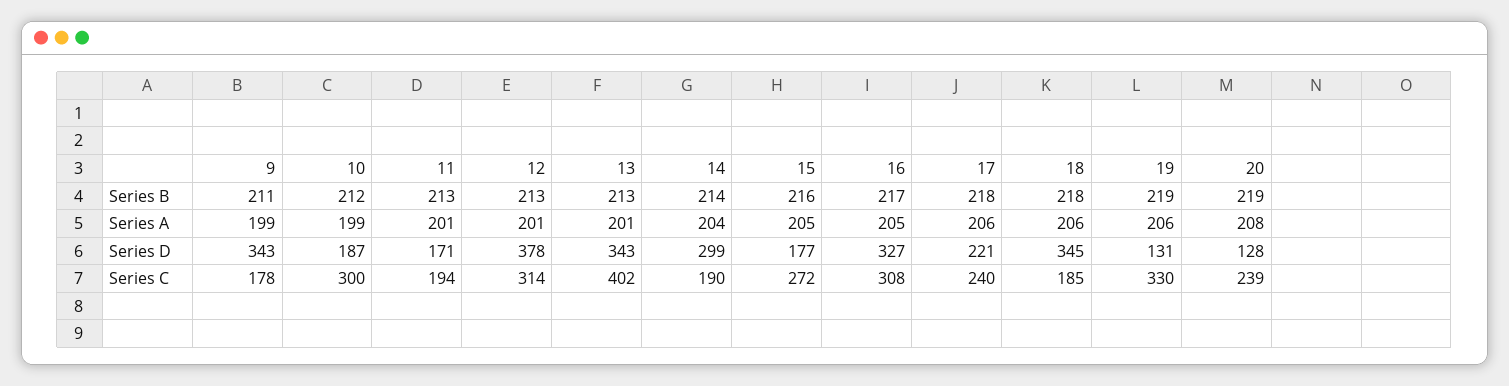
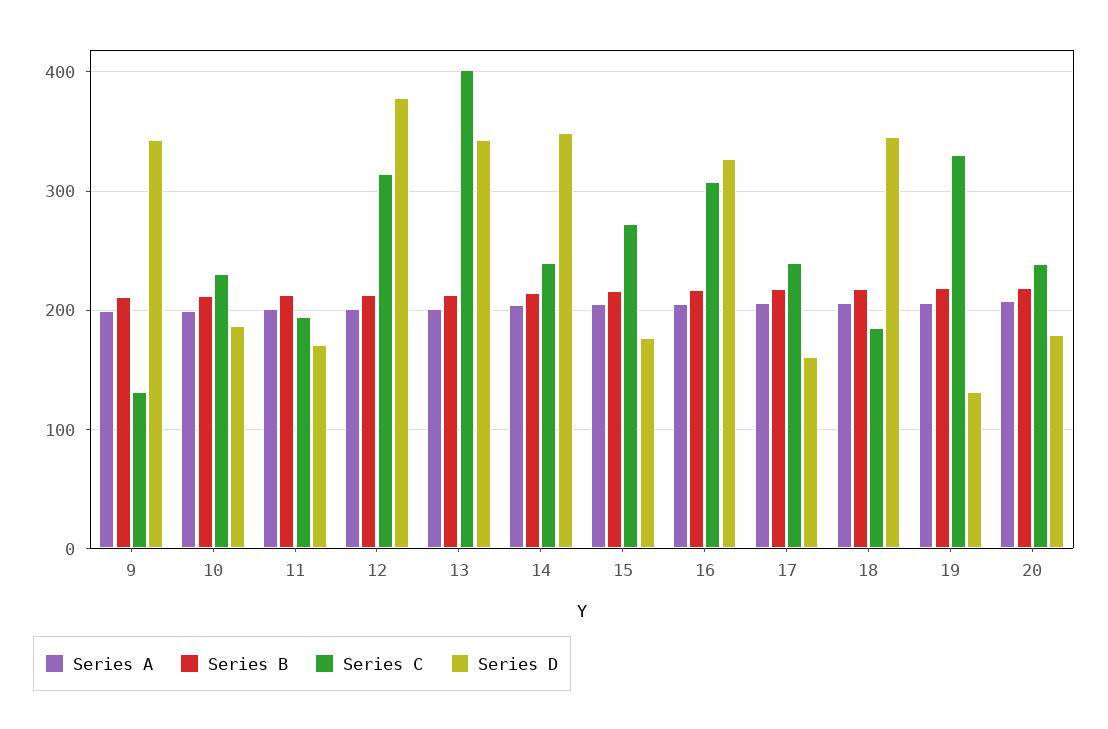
  {
    "Series B": {
      "9": 211,
      "10": 212,
      "11": 213,
      "12": 213,
      "13": 213,
      "14": 214,
      "15": 216,
      "16": 217,
      "17": 218,
      "18": 218,
      "19": 219,
      "20": 219
    },
    "Series A": {
      "9": 199,
      "10": 199,
      "11": 201,
      "12": 201,
      "13": 201,
      "14": 204,
      "15": 205,
      "16": 205,
      "17": 206,
      "18": 206,
      "19": 206,
      "20": 208
    },
    "Series D": {
      "9": 343,
      "10": 187,
      "11": 171,
      "12": 378,
      "13": 343,
-     "14": 299,
+     "14": 350,
      "15": 177,
      "16": 327,
-     "17": 221,
+     "17": 160,
      "18": 345,
      "19": 131,
-     "20": 128
+     "20": 180
    },
    "Series C": {
-     "9": 178,
+     "9": 130,
-     "10": 300,
+     "10": 230,
      "11": 194,
      "12": 314,
      "13": 402,
-     "14": 190,
+     "14": 240,
      "15": 272,
      "16": 308,
      "17": 240,
      "18": 185,
      "19": 330,
      "20": 239
    }
  }

